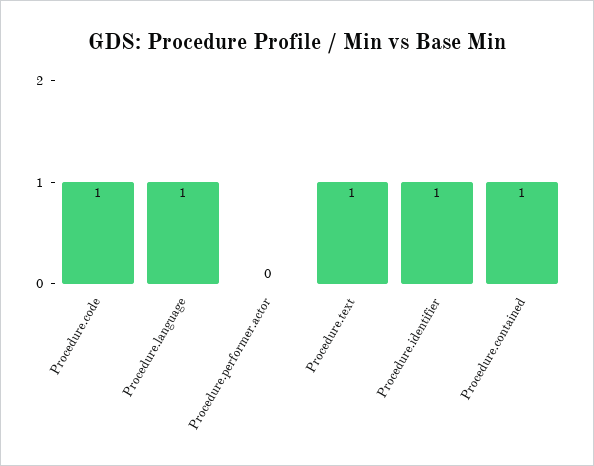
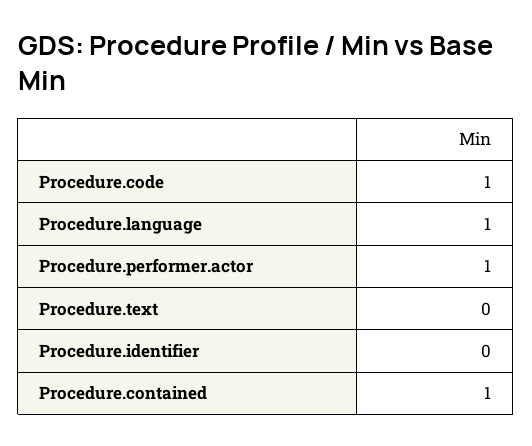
  {
    "Procedure.code": 1,
    "Procedure.language": 1,
-   "Procedure.performer.actor": 0,
+   "Procedure.performer.actor": 1,
-   "Procedure.text": 1,
+   "Procedure.text": 0,
-   "Procedure.identifier": 1,
+   "Procedure.identifier": 0,
    "Procedure.contained": 1
  }

